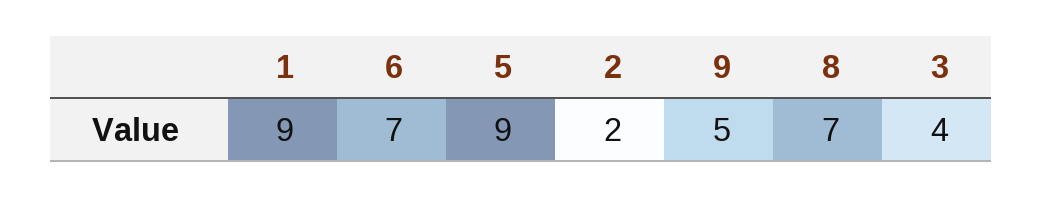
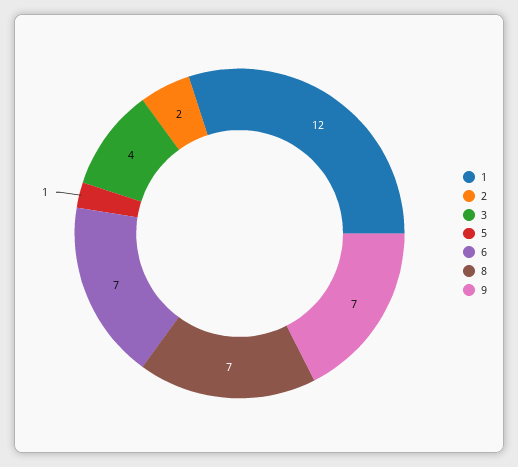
  {
-   "1": 9,
+   "1": 12,
    "6": 7,
-   "5": 9,
+   "5": 1,
    "2": 2,
-   "9": 5,
+   "9": 7,
    "8": 7,
    "3": 4
  }

